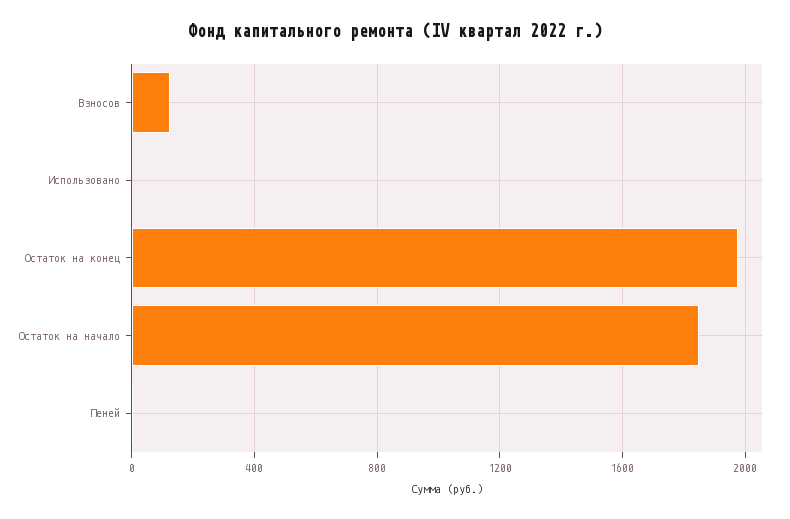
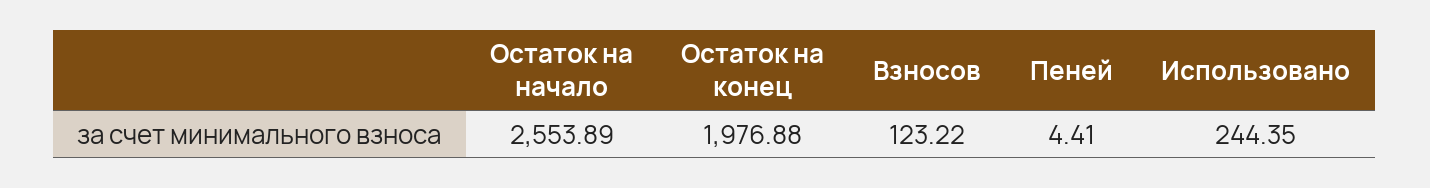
  {
    "Взносов": 123.22,
-   "Использовано": 0,
+   "Использовано": 244.35,
    "Остаток на конец": 1976.88,
-   "Остаток на начало": 1850,
+   "Остаток на начало": 2553.89,
    "Пеней": 4.41
  }

